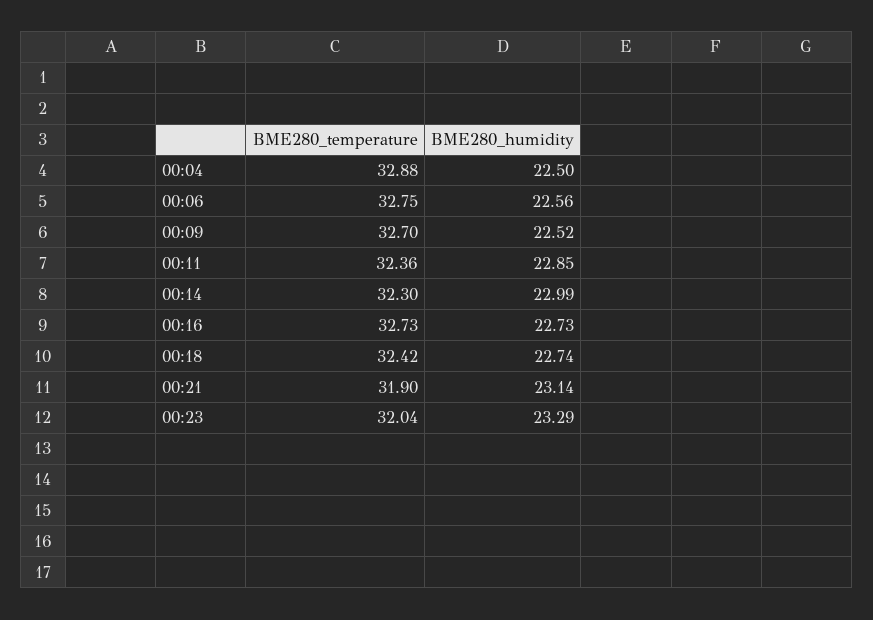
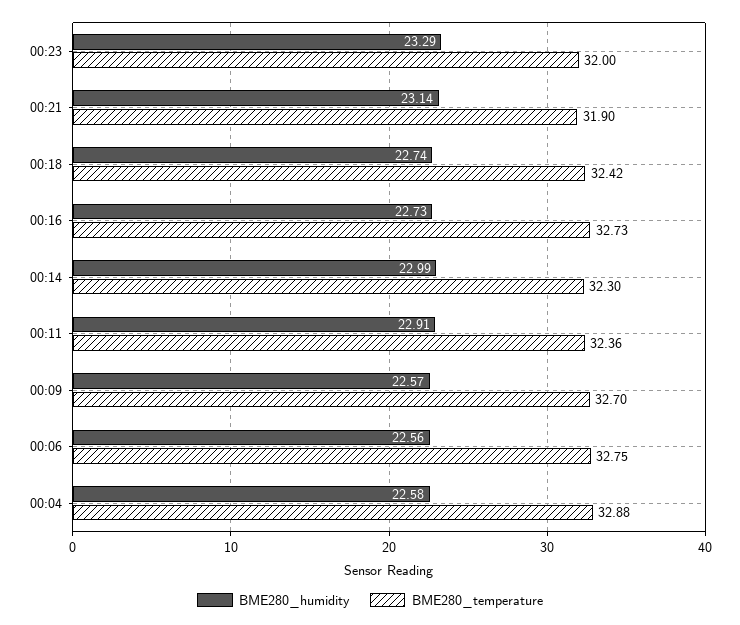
  {
    "BME280_temperature": {
      "00:04": 32.88,
      "00:06": 32.75,
      "00:09": 32.7,
      "00:11": 32.36,
      "00:14": 32.3,
      "00:16": 32.73,
      "00:18": 32.42,
      "00:21": 31.9,
-     "00:23": 32.04
+     "00:23": 32
    },
    "BME280_humidity": {
-     "00:04": 22.5,
+     "00:04": 22.58,
      "00:06": 22.56,
-     "00:09": 22.52,
+     "00:09": 22.57,
-     "00:11": 22.85,
+     "00:11": 22.91,
      "00:14": 22.99,
      "00:16": 22.73,
      "00:18": 22.74,
      "00:21": 23.14,
      "00:23": 23.29
    }
  }

